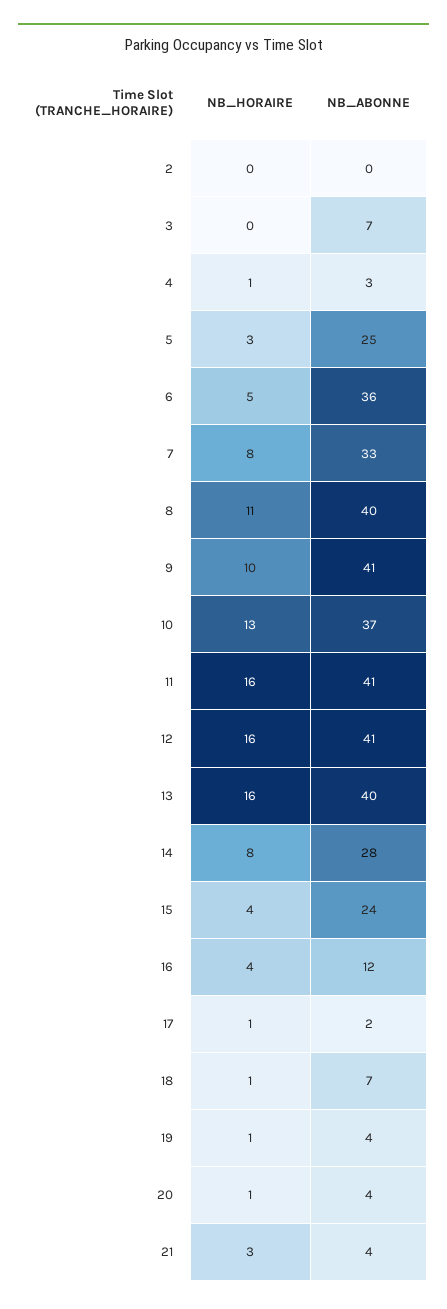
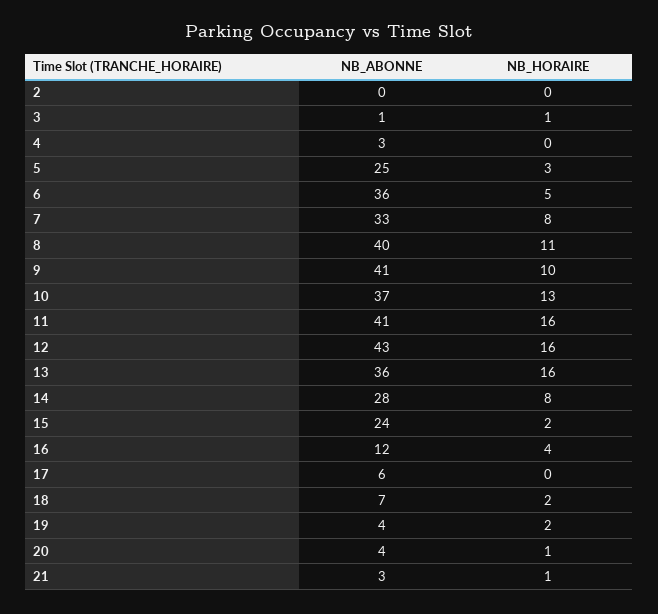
  {
    "NB_HORAIRE": {
      "2": 0,
-     "3": 0,
+     "3": 1,
-     "4": 1,
+     "4": 0,
      "5": 3,
      "6": 5,
      "7": 8,
      "8": 11,
      "9": 10,
      "10": 13,
      "11": 16,
      "12": 16,
      "13": 16,
      "14": 8,
-     "15": 4,
+     "15": 2,
      "16": 4,
-     "17": 1,
+     "17": 0,
-     "18": 1,
+     "18": 2,
-     "19": 1,
+     "19": 2,
      "20": 1,
-     "21": 3
+     "21": 1
    },
    "NB_ABONNE": {
      "2": 0,
-     "3": 7,
+     "3": 1,
      "4": 3,
      "5": 25,
      "6": 36,
      "7": 33,
      "8": 40,
      "9": 41,
      "10": 37,
      "11": 41,
-     "12": 41,
+     "12": 43,
-     "13": 40,
+     "13": 36,
      "14": 28,
      "15": 24,
      "16": 12,
-     "17": 2,
+     "17": 6,
      "18": 7,
      "19": 4,
      "20": 4,
-     "21": 4
+     "21": 3
    }
  }

